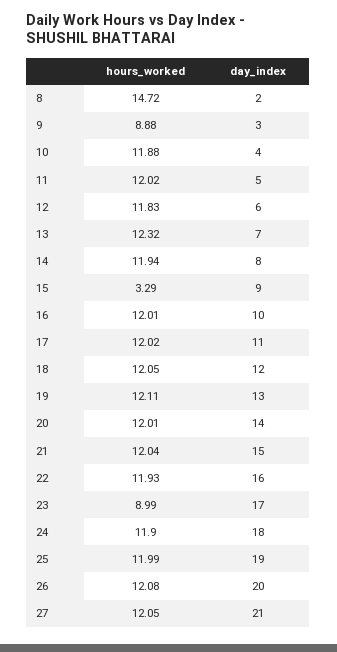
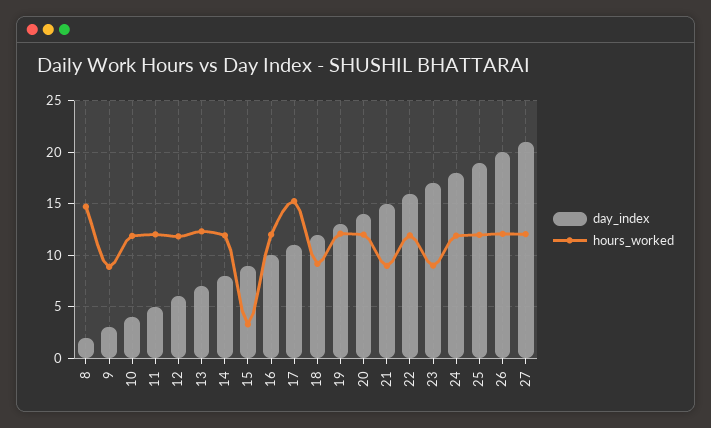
  {
    "hours_worked": {
      "8": 14.72,
      "9": 8.88,
      "10": 11.88,
      "11": 12.02,
      "12": 11.83,
      "13": 12.32,
      "14": 11.94,
      "15": 3.29,
      "16": 12.01,
-     "17": 12.02,
+     "17": 15,
-     "18": 12.05,
+     "18": 9,
      "19": 12.11,
      "20": 12.01,
-     "21": 12.04,
+     "21": 9,
      "22": 11.93,
      "23": 8.99,
      "24": 11.9,
      "25": 11.99,
      "26": 12.08,
      "27": 12.05
    },
    "day_index": {
      "8": 2,
      "9": 3,
      "10": 4,
      "11": 5,
      "12": 6,
      "13": 7,
      "14": 8,
      "15": 9,
      "16": 10,
      "17": 11,
      "18": 12,
      "19": 13,
      "20": 14,
      "21": 15,
      "22": 16,
      "23": 17,
      "24": 18,
      "25": 19,
      "26": 20,
      "27": 21
    }
  }

